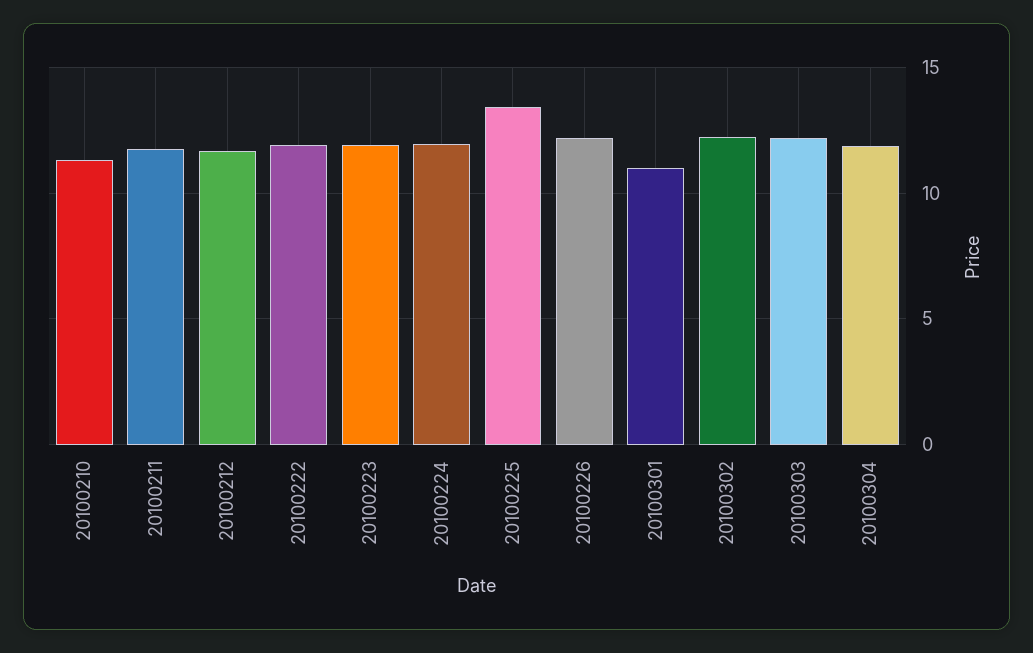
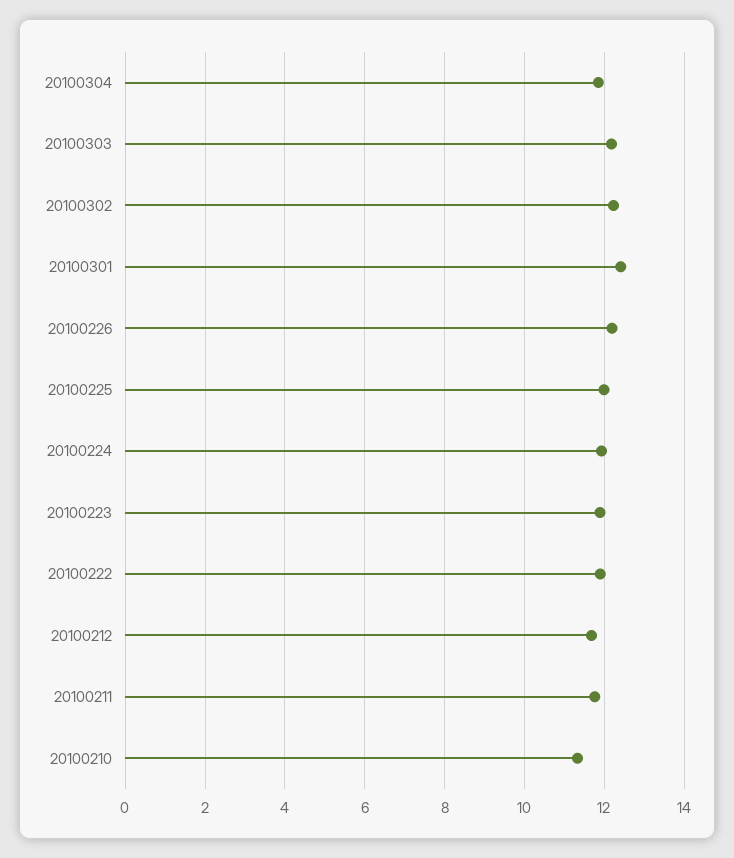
  {
    "20100210": 11.4,
    "20100211": 11.8,
    "20100212": 11.6,
    "20100222": 12,
    "20100223": 11.8,
    "20100224": 12,
-   "20100225": 13.5,
+   "20100225": 12,
    "20100226": 12.2,
-   "20100301": 11,
+   "20100301": 12.4,
    "20100302": 12.2,
    "20100303": 12.2,
    "20100304": 11.8
  }

